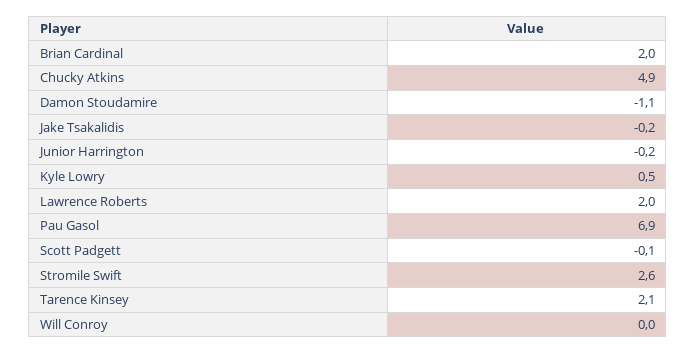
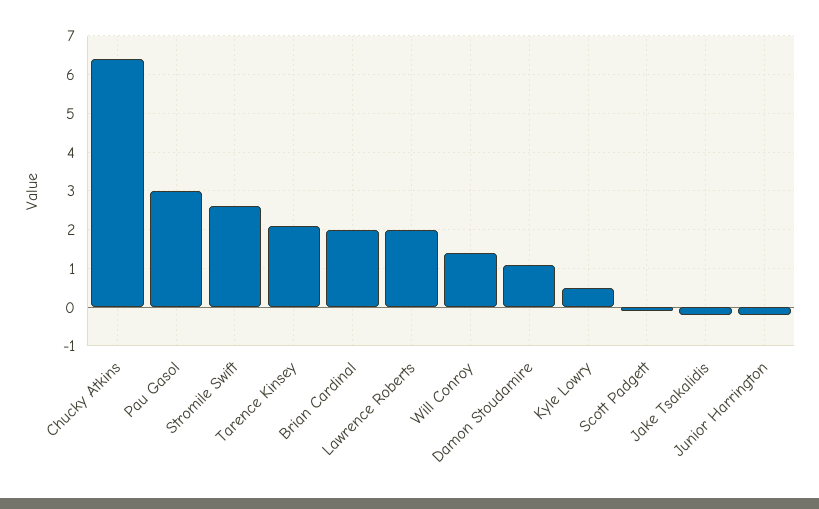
  {
    "Brian Cardinal": 2,
-   "Chucky Atkins": 4.9,
+   "Chucky Atkins": 6.5,
-   "Damon Stoudamire": -1.1,
+   "Damon Stoudamire": 1,
    "Jake Tsakalidis": -0.2,
    "Junior Harrington": -0.2,
    "Kyle Lowry": 0.5,
    "Lawrence Roberts": 2,
-   "Pau Gasol": 6.9,
+   "Pau Gasol": 3,
    "Scott Padgett": -0.1,
    "Stromile Swift": 2.6,
    "Tarence Kinsey": 2.1,
-   "Will Conroy": 0
+   "Will Conroy": 1.5
  }

